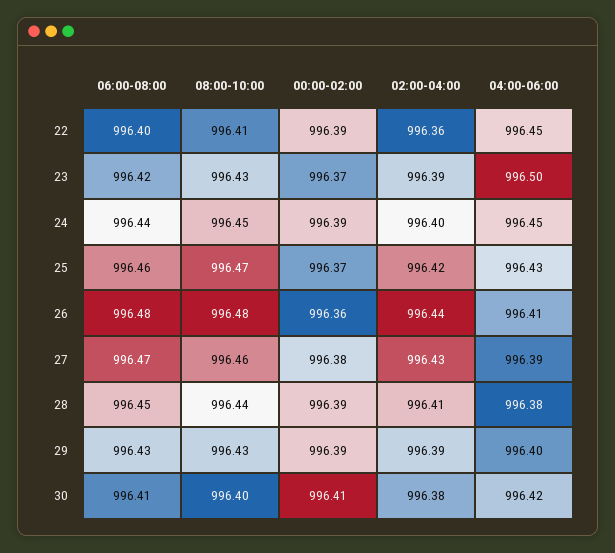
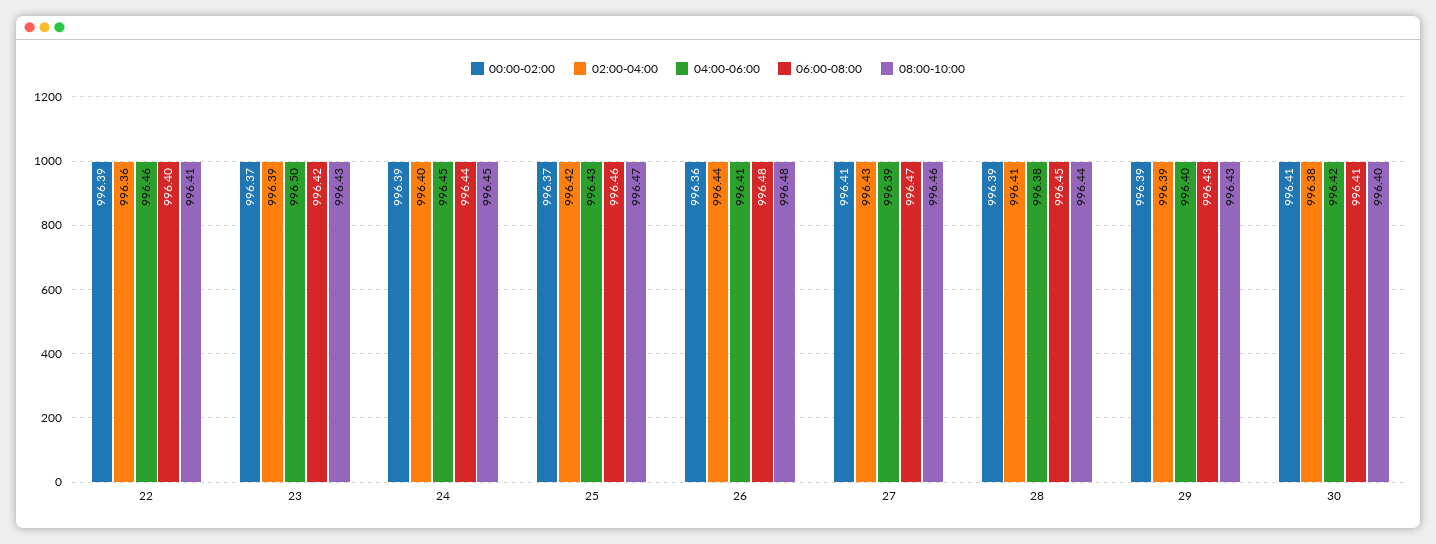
  {
    "06:00-08:00": {
      "22": 996.4,
      "23": 996.42,
      "24": 996.44,
      "25": 996.46,
      "26": 996.48,
      "27": 996.47,
      "28": 996.45,
      "29": 996.43,
      "30": 996.41
    },
    "08:00-10:00": {
      "22": 996.41,
      "23": 996.43,
      "24": 996.45,
      "25": 996.47,
      "26": 996.48,
      "27": 996.46,
      "28": 996.44,
      "29": 996.43,
      "30": 996.4
    },
    "00:00-02:00": {
      "22": 996.39,
      "23": 996.37,
      "24": 996.39,
      "25": 996.37,
      "26": 996.36,
-     "27": 996.38,
+     "27": 996.41,
      "28": 996.39,
      "29": 996.39,
      "30": 996.41
    },
    "02:00-04:00": {
      "22": 996.36,
      "23": 996.39,
      "24": 996.4,
      "25": 996.42,
      "26": 996.44,
      "27": 996.43,
      "28": 996.41,
      "29": 996.39,
      "30": 996.38
    },
    "04:00-06:00": {
-     "22": 996.45,
+     "22": 996.46,
      "23": 996.5,
      "24": 996.45,
      "25": 996.43,
      "26": 996.41,
      "27": 996.39,
      "28": 996.38,
      "29": 996.4,
      "30": 996.42
    }
  }

